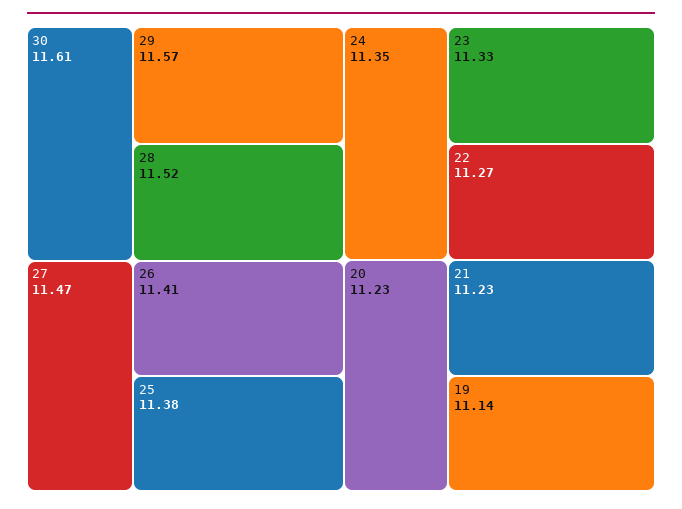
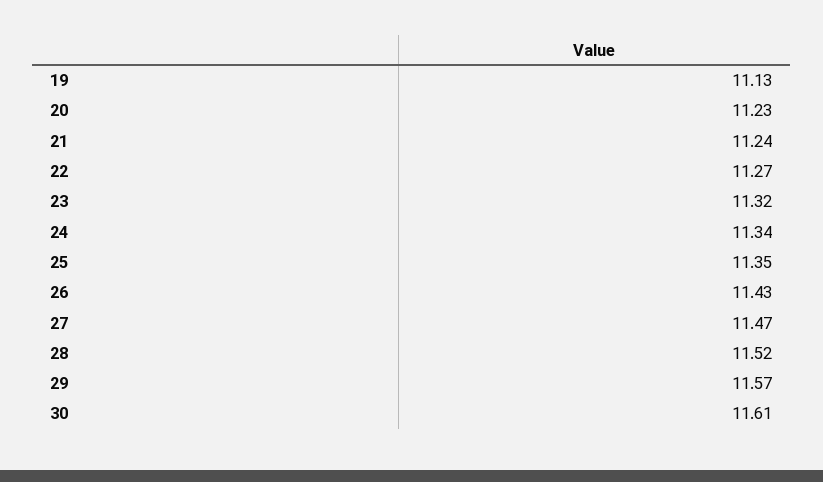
  {
    "30": 11.61,
    "29": 11.57,
    "28": 11.52,
    "27": 11.47,
-   "26": 11.41,
+   "26": 11.43,
-   "25": 11.38,
+   "25": 11.35,
-   "24": 11.35,
+   "24": 11.34,
-   "23": 11.33,
+   "23": 11.32,
    "22": 11.27,
    "20": 11.23,
-   "21": 11.23,
+   "21": 11.24,
-   "19": 11.14
+   "19": 11.13
  }

